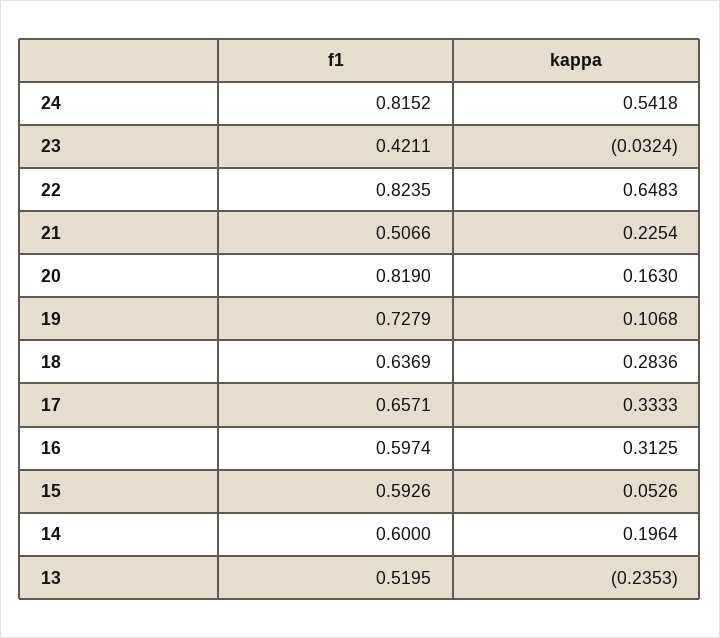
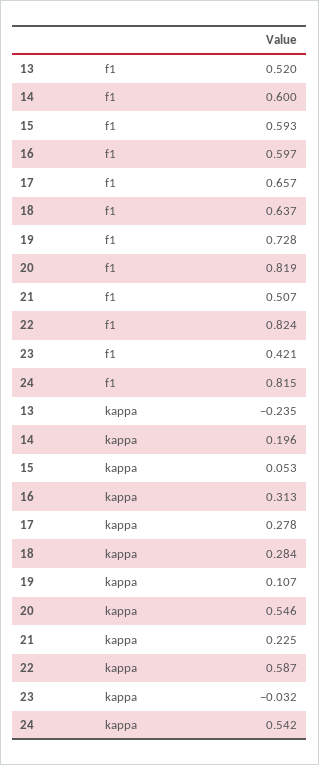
  {
    "f1": {
      "24": 0.8152,
      "23": 0.4211,
      "22": 0.8235,
      "21": 0.5066,
      "20": 0.819,
      "19": 0.7279,
      "18": 0.6369,
      "17": 0.6571,
      "16": 0.5974,
      "15": 0.5926,
      "14": 0.6,
      "13": 0.5195
    },
    "kappa": {
      "24": 0.5418,
      "23": -0.0324,
-     "22": 0.6483,
+     "22": 0.587,
      "21": 0.2254,
-     "20": 0.163,
+     "20": 0.546,
      "19": 0.1068,
      "18": 0.2836,
-     "17": 0.3333,
+     "17": 0.278,
      "16": 0.3125,
      "15": 0.0526,
      "14": 0.1964,
      "13": -0.2353
    }
  }

